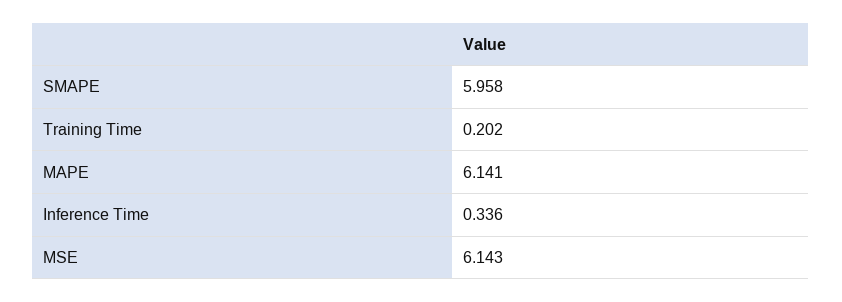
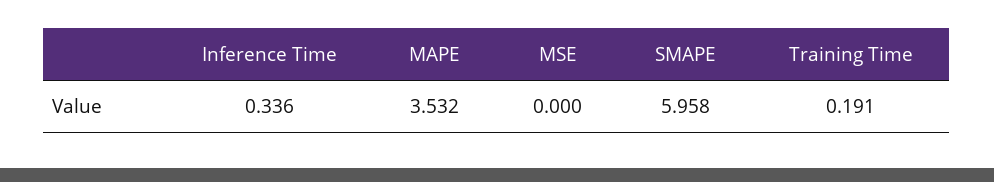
  {
    "SMAPE": 5.958,
-   "Training Time": 0.202,
+   "Training Time": 0.191,
-   "MAPE": 6.141,
+   "MAPE": 3.532,
    "Inference Time": 0.336,
-   "MSE": 6.143
+   "MSE": 0
  }

